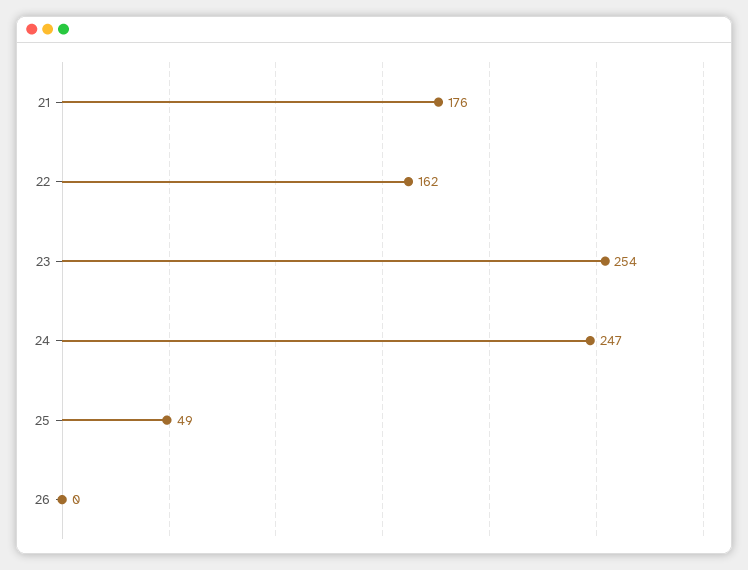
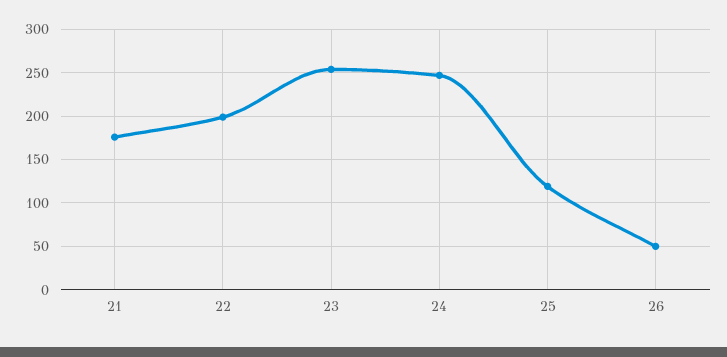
  {
    "21": 176,
-   "22": 162,
+   "22": 200,
    "23": 254,
    "24": 247,
-   "25": 49,
+   "25": 120,
-   "26": 0
+   "26": 50
  }

